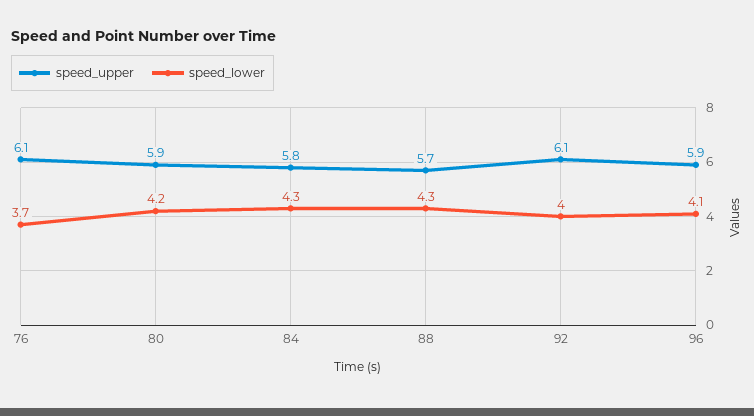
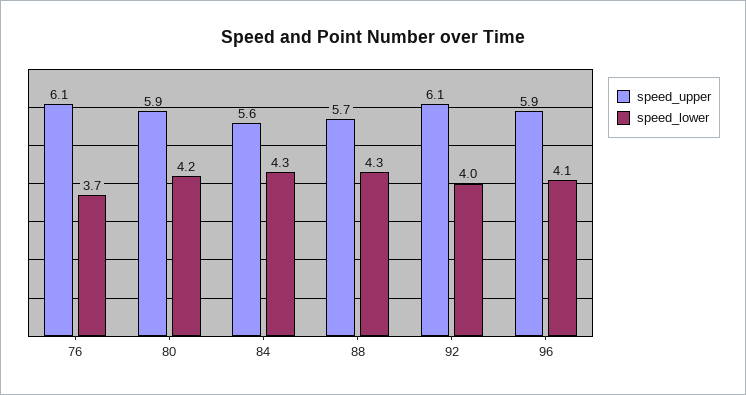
  {
    "speed_upper": {
      "76": 6.1,
      "80": 5.9,
-     "84": 5.8,
+     "84": 5.6,
      "88": 5.7,
      "92": 6.1,
      "96": 5.9
    },
    "speed_lower": {
      "76": 3.7,
      "80": 4.2,
      "84": 4.3,
      "88": 4.3,
      "92": 4,
      "96": 4.1
    }
  }

